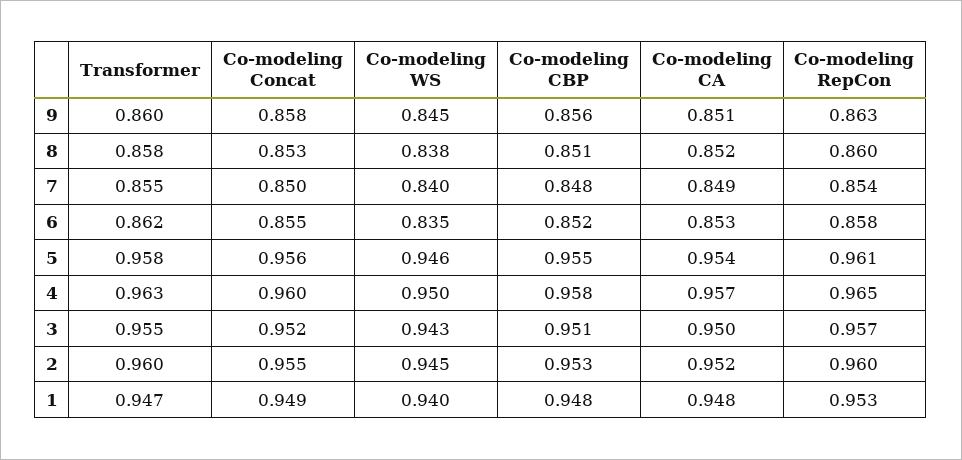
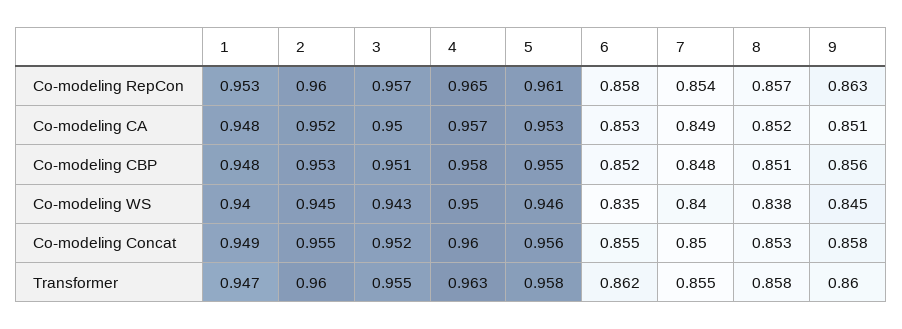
  {
    "Transformer": {
      "9": 0.86,
      "8": 0.858,
      "7": 0.855,
      "6": 0.862,
      "5": 0.958,
      "4": 0.963,
      "3": 0.955,
      "2": 0.96,
      "1": 0.947
    },
    "Co-modeling Concat": {
      "9": 0.858,
      "8": 0.853,
      "7": 0.85,
      "6": 0.855,
      "5": 0.956,
      "4": 0.96,
      "3": 0.952,
      "2": 0.955,
      "1": 0.949
    },
    "Co-modeling WS": {
      "9": 0.845,
      "8": 0.838,
      "7": 0.84,
      "6": 0.835,
      "5": 0.946,
      "4": 0.95,
      "3": 0.943,
      "2": 0.945,
      "1": 0.94
    },
    "Co-modeling CBP": {
      "9": 0.856,
      "8": 0.851,
      "7": 0.848,
      "6": 0.852,
      "5": 0.955,
      "4": 0.958,
      "3": 0.951,
      "2": 0.953,
      "1": 0.948
    },
    "Co-modeling CA": {
      "9": 0.851,
      "8": 0.852,
      "7": 0.849,
      "6": 0.853,
-     "5": 0.954,
+     "5": 0.953,
      "4": 0.957,
      "3": 0.95,
      "2": 0.952,
      "1": 0.948
    },
    "Co-modeling RepCon": {
      "9": 0.863,
-     "8": 0.86,
+     "8": 0.857,
      "7": 0.854,
      "6": 0.858,
      "5": 0.961,
      "4": 0.965,
      "3": 0.957,
      "2": 0.96,
      "1": 0.953
    }
  }

